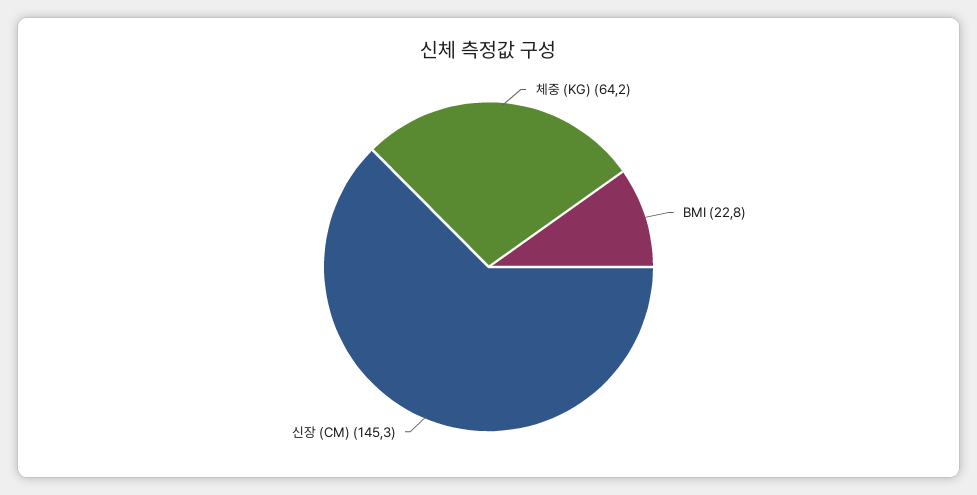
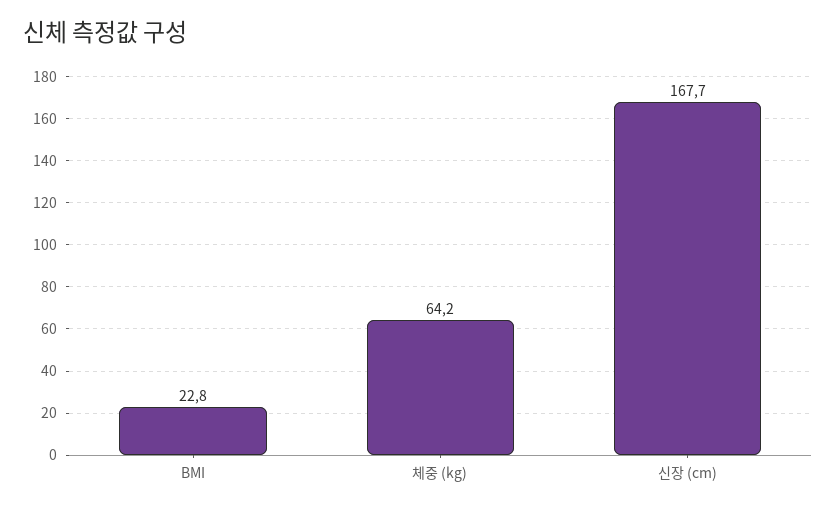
  {
    "체중 (KG)": 64.2,
    "BMI": 22.8,
-   "신장 (CM)": 145.3
+   "신장 (CM)": 167.7
  }

